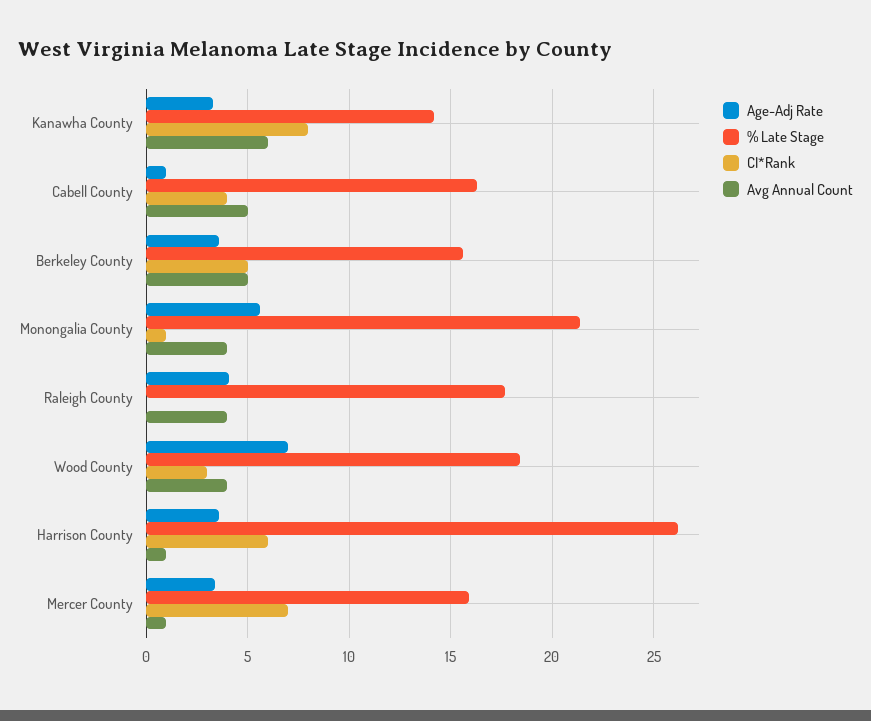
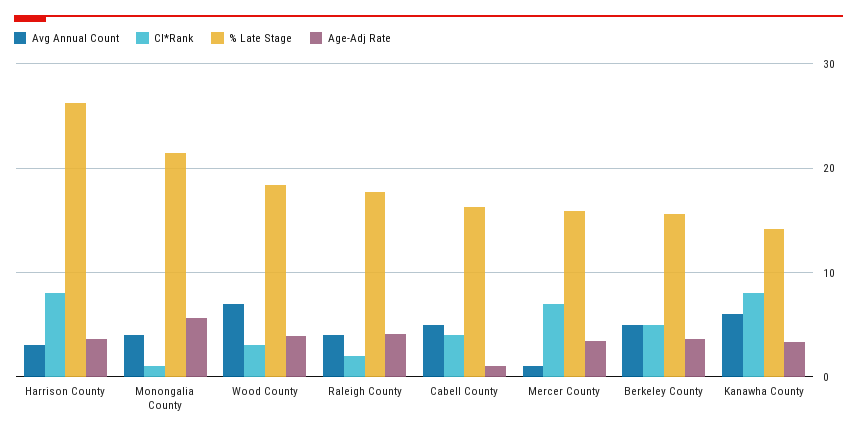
  {
    "Age-Adj Rate": {
      "Kanawha County": 3.5,
      "Cabell County": 1,
      "Berkeley County": 3.5,
      "Monongalia County": 5.5,
      "Raleigh County": 4,
-     "Wood County": 7,
+     "Wood County": 4,
      "Harrison County": 3.5,
      "Mercer County": 3.5
    },
    "% Late Stage": {
      "Kanawha County": 14,
      "Cabell County": 16.5,
      "Berkeley County": 15.5,
      "Monongalia County": 21.5,
      "Raleigh County": 17.5,
      "Wood County": 18.5,
      "Harrison County": 26,
      "Mercer County": 16
    },
    "CI*Rank": {
      "Kanawha County": 8,
      "Cabell County": 4,
      "Berkeley County": 5,
      "Monongalia County": 1,
-     "Raleigh County": 0,
+     "Raleigh County": 2,
      "Wood County": 3,
-     "Harrison County": 6,
+     "Harrison County": 8,
      "Mercer County": 7
    },
    "Avg Annual Count": {
      "Kanawha County": 6,
      "Cabell County": 5,
      "Berkeley County": 5,
      "Monongalia County": 4,
      "Raleigh County": 4,
-     "Wood County": 4,
+     "Wood County": 7,
-     "Harrison County": 1,
+     "Harrison County": 3,
      "Mercer County": 1
    }
  }

